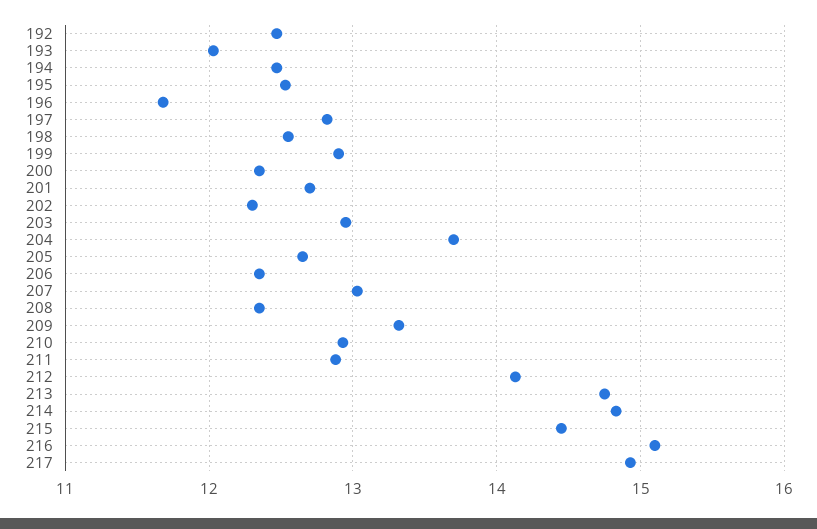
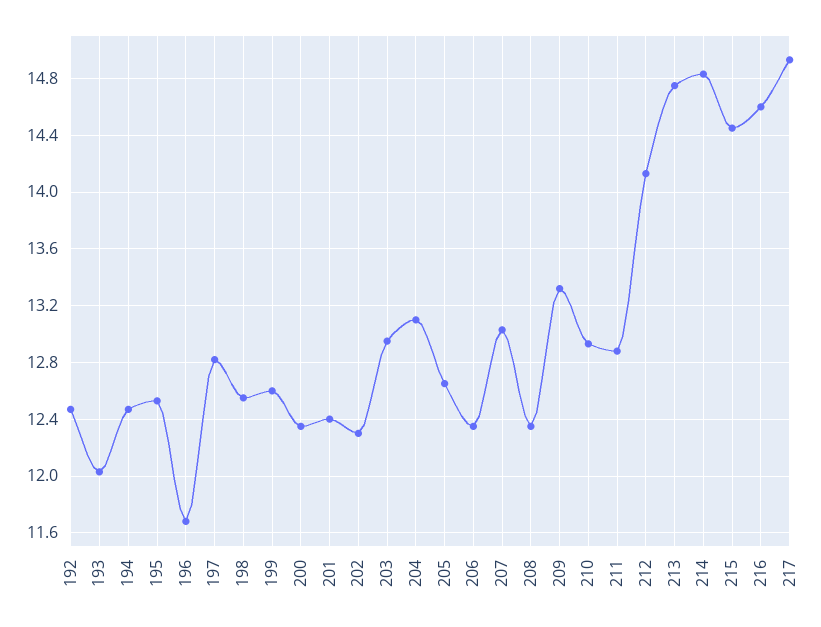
  {
    "192": 12.45,
    "193": 12.05,
    "194": 12.45,
    "195": 12.55,
    "196": 11.7,
    "197": 12.8,
    "198": 12.55,
-   "199": 12.9,
+   "199": 12.6,
    "200": 12.35,
-   "201": 12.7,
+   "201": 12.4,
    "202": 12.3,
    "203": 12.95,
-   "204": 13.7,
+   "204": 13.1,
    "205": 12.65,
    "206": 12.35,
    "207": 13.05,
    "208": 12.35,
    "209": 13.3,
    "210": 12.95,
    "211": 12.9,
    "212": 14.15,
    "213": 14.75,
    "214": 14.85,
    "215": 14.45,
-   "216": 15.1,
+   "216": 14.6,
    "217": 14.95
  }

